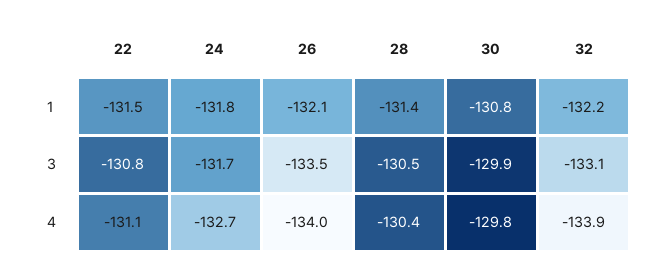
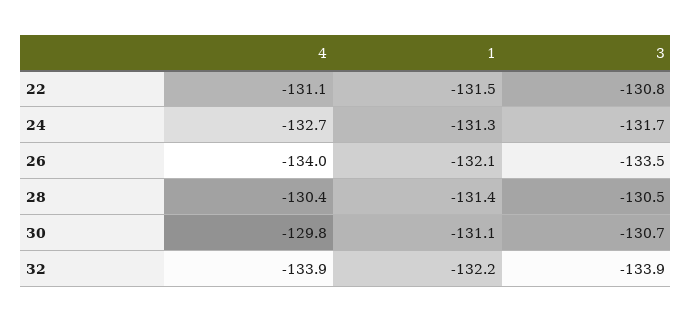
  {
    "22": {
      "1": -131.5,
      "3": -130.8,
      "4": -131.1
    },
    "24": {
-     "1": -131.8,
+     "1": -131.3,
      "3": -131.7,
      "4": -132.7
    },
    "26": {
      "1": -132.1,
      "3": -133.5,
      "4": -134
    },
    "28": {
      "1": -131.4,
      "3": -130.5,
      "4": -130.4
    },
    "30": {
-     "1": -130.8,
+     "1": -131.1,
-     "3": -129.9,
+     "3": -130.7,
      "4": -129.8
    },
    "32": {
      "1": -132.2,
-     "3": -133.1,
+     "3": -133.9,
      "4": -133.9
    }
  }

